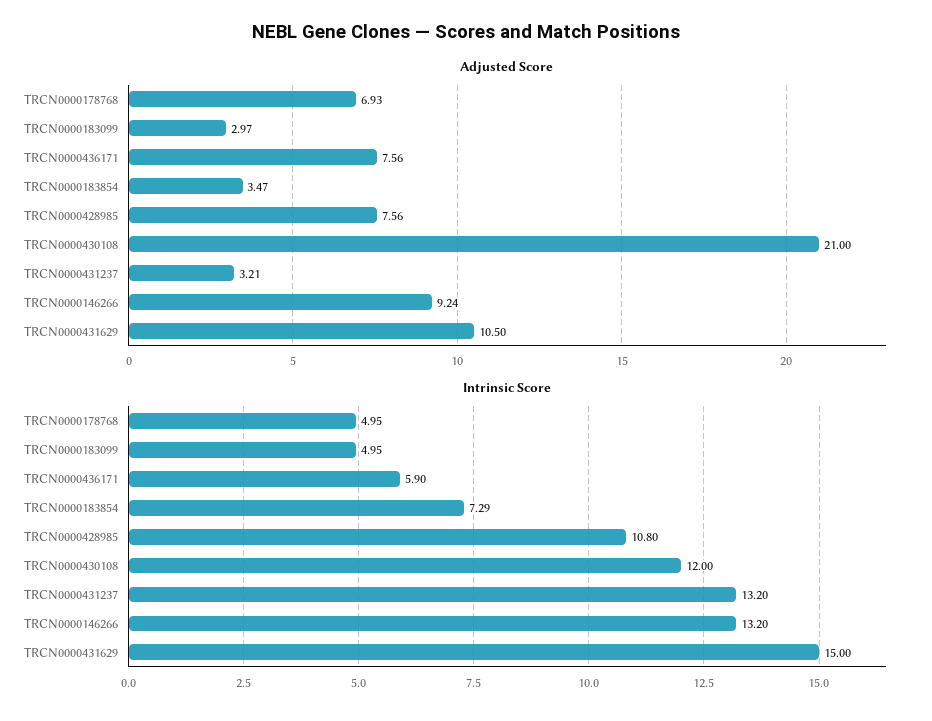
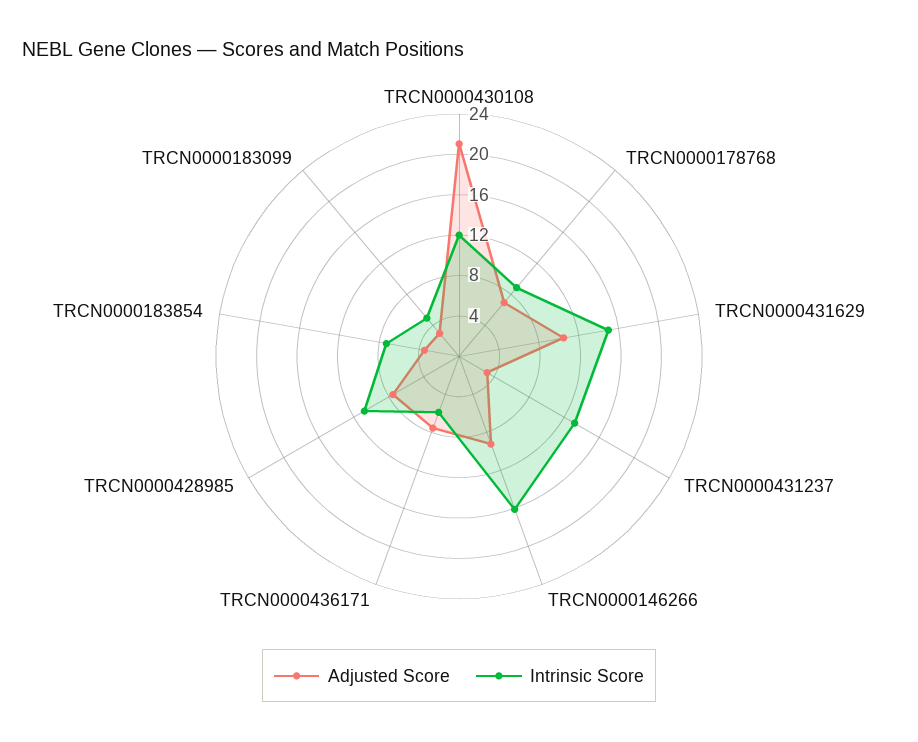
  {
    "Adjusted Score": {
      "TRCN0000178768": 6.93,
      "TRCN0000183099": 2.97,
      "TRCN0000436171": 7.56,
      "TRCN0000183854": 3.47,
      "TRCN0000428985": 7.56,
      "TRCN0000430108": 21,
      "TRCN0000431237": 3.21,
      "TRCN0000146266": 9.24,
      "TRCN0000431629": 10.5
    },
    "Intrinsic Score": {
-     "TRCN0000178768": 4.95,
+     "TRCN0000178768": 9,
      "TRCN0000183099": 4.95,
      "TRCN0000436171": 5.9,
      "TRCN0000183854": 7.29,
      "TRCN0000428985": 10.8,
      "TRCN0000430108": 12,
      "TRCN0000431237": 13.2,
-     "TRCN0000146266": 13.2,
+     "TRCN0000146266": 16,
      "TRCN0000431629": 15
    }
  }

